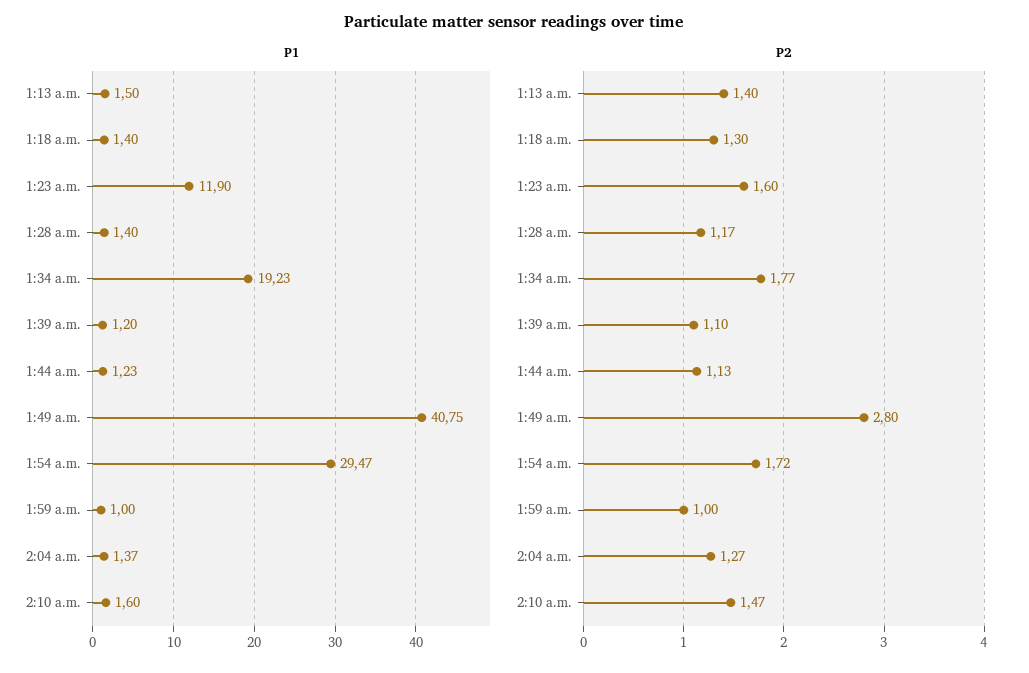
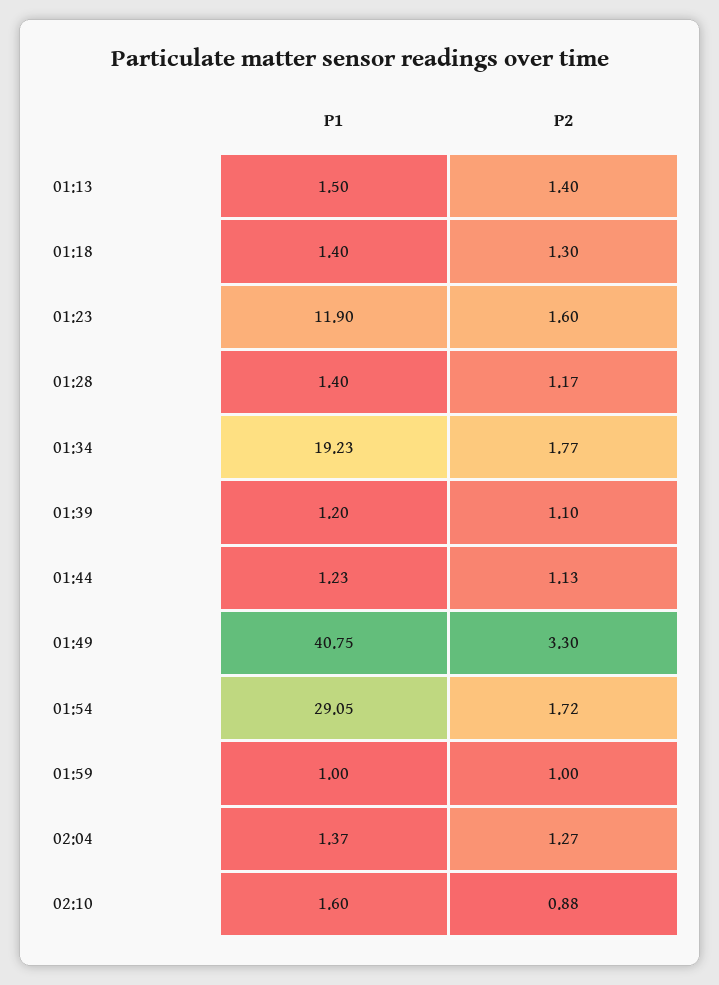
  {
    "P1": {
      "1:13 a.m.": 1.5,
      "1:18 a.m.": 1.4,
      "1:23 a.m.": 11.9,
      "1:28 a.m.": 1.4,
      "1:34 a.m.": 19.23,
      "1:39 a.m.": 1.2,
      "1:44 a.m.": 1.23,
      "1:49 a.m.": 40.75,
-     "1:54 a.m.": 29.47,
+     "1:54 a.m.": 29.05,
      "1:59 a.m.": 1,
      "2:04 a.m.": 1.37,
      "2:10 a.m.": 1.6
    },
    "P2": {
      "1:13 a.m.": 1.4,
      "1:18 a.m.": 1.3,
      "1:23 a.m.": 1.6,
      "1:28 a.m.": 1.17,
      "1:34 a.m.": 1.77,
      "1:39 a.m.": 1.1,
      "1:44 a.m.": 1.13,
-     "1:49 a.m.": 2.8,
+     "1:49 a.m.": 3.3,
      "1:54 a.m.": 1.72,
      "1:59 a.m.": 1,
      "2:04 a.m.": 1.27,
-     "2:10 a.m.": 1.47
+     "2:10 a.m.": 0.88
    }
  }

